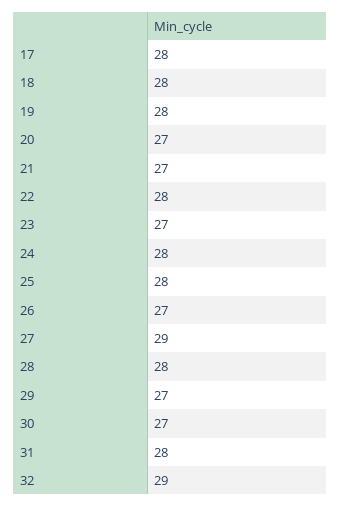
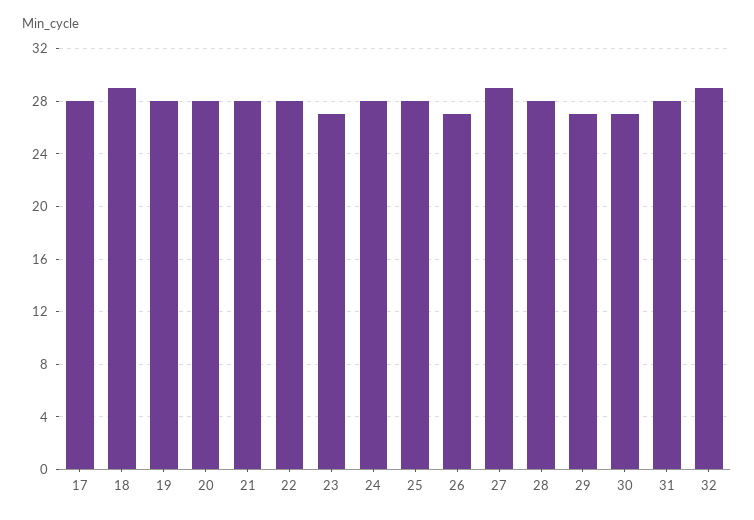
  {
    "17": 28,
-   "18": 28,
+   "18": 29,
    "19": 28,
-   "20": 27,
+   "20": 28,
-   "21": 27,
+   "21": 28,
    "22": 28,
    "23": 27,
    "24": 28,
    "25": 28,
    "26": 27,
    "27": 29,
    "28": 28,
    "29": 27,
    "30": 27,
    "31": 28,
    "32": 29
  }

